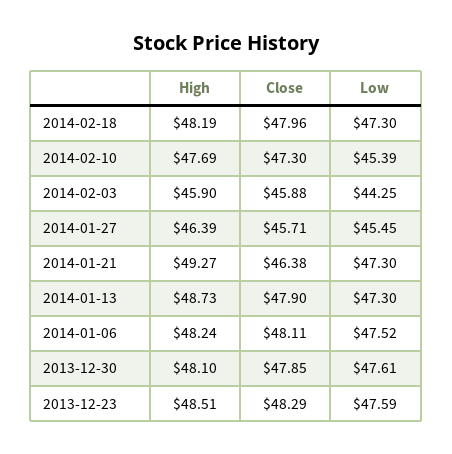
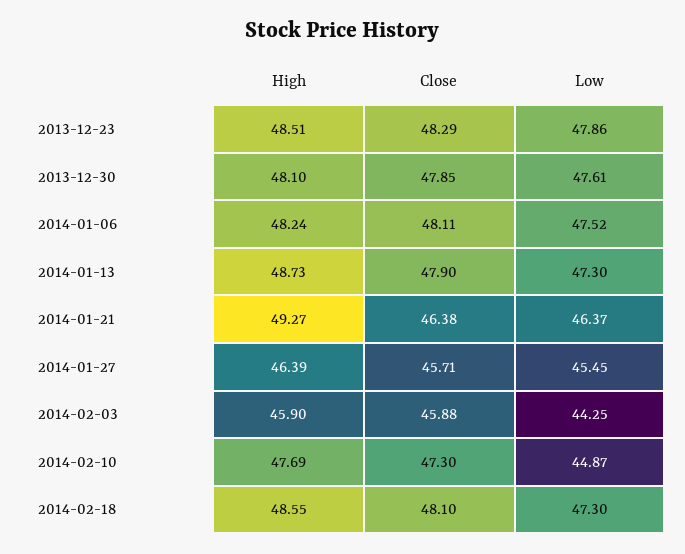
  {
    "High": {
-     "2014-02-18": 48.19,
+     "2014-02-18": 48.55,
      "2014-02-10": 47.69,
      "2014-02-03": 45.9,
      "2014-01-27": 46.39,
      "2014-01-21": 49.27,
      "2014-01-13": 48.73,
      "2014-01-06": 48.24,
      "2013-12-30": 48.1,
      "2013-12-23": 48.51
    },
    "Close": {
-     "2014-02-18": 47.96,
+     "2014-02-18": 48.1,
      "2014-02-10": 47.3,
      "2014-02-03": 45.88,
      "2014-01-27": 45.71,
      "2014-01-21": 46.38,
      "2014-01-13": 47.9,
      "2014-01-06": 48.11,
      "2013-12-30": 47.85,
      "2013-12-23": 48.29
    },
    "Low": {
      "2014-02-18": 47.3,
-     "2014-02-10": 45.39,
+     "2014-02-10": 44.87,
      "2014-02-03": 44.25,
      "2014-01-27": 45.45,
-     "2014-01-21": 47.3,
+     "2014-01-21": 46.37,
      "2014-01-13": 47.3,
      "2014-01-06": 47.52,
      "2013-12-30": 47.61,
-     "2013-12-23": 47.59
+     "2013-12-23": 47.86
    }
  }

